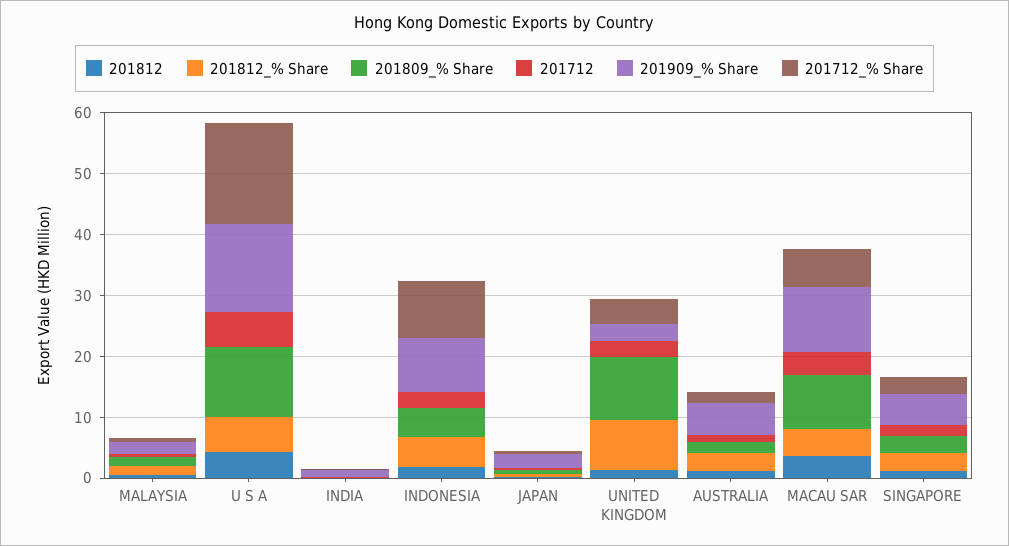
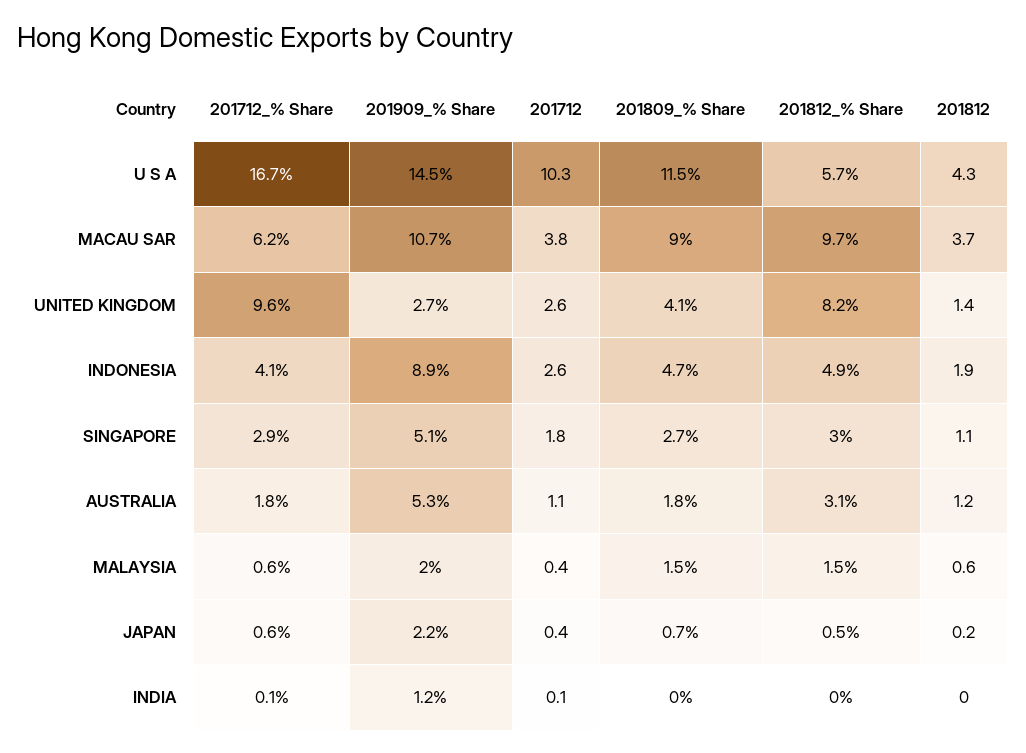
  {
    "201812": {
      "MALAYSIA": 0.6,
      "U S A": 4.3,
      "INDIA": 0,
      "INDONESIA": 1.9,
      "JAPAN": 0.2,
      "UNITED KINGDOM": 1.4,
      "AUSTRALIA": 1.2,
      "MACAU SAR": 3.7,
      "SINGAPORE": 1.1
    },
    "201812_% Share": {
      "MALAYSIA": 1.5,
      "U S A": 5.7,
      "INDIA": 0,
      "INDONESIA": 4.9,
      "JAPAN": 0.5,
      "UNITED KINGDOM": 8.2,
      "AUSTRALIA": 3.1,
-     "MACAU SAR": 4,
+     "MACAU SAR": 9.7,
      "SINGAPORE": 3
    },
    "201809_% Share": {
      "MALAYSIA": 1.5,
      "U S A": 11.5,
      "INDIA": 0,
      "INDONESIA": 4.7,
      "JAPAN": 0.7,
-     "UNITED KINGDOM": 10,
+     "UNITED KINGDOM": 4.1,
      "AUSTRALIA": 1.8,
      "MACAU SAR": 9,
      "SINGAPORE": 2.7
    },
    "201712": {
      "MALAYSIA": 0.4,
-     "U S A": 6,
+     "U S A": 10.3,
      "INDIA": 0.1,
      "INDONESIA": 2.6,
      "JAPAN": 0.4,
      "UNITED KINGDOM": 2.6,
      "AUSTRALIA": 1.1,
      "MACAU SAR": 3.8,
      "SINGAPORE": 1.8
    },
    "201909_% Share": {
      "MALAYSIA": 2,
      "U S A": 14.5,
      "INDIA": 1.2,
      "INDONESIA": 8.9,
      "JAPAN": 2.2,
      "UNITED KINGDOM": 2.7,
      "AUSTRALIA": 5.3,
      "MACAU SAR": 10.7,
      "SINGAPORE": 5.1
    },
    "201712_% Share": {
      "MALAYSIA": 0.6,
      "U S A": 16.7,
      "INDIA": 0.1,
-     "INDONESIA": 10,
+     "INDONESIA": 4.1,
      "JAPAN": 0.6,
-     "UNITED KINGDOM": 4,
+     "UNITED KINGDOM": 9.6,
      "AUSTRALIA": 1.8,
      "MACAU SAR": 6.2,
      "SINGAPORE": 2.9
    }
  }

